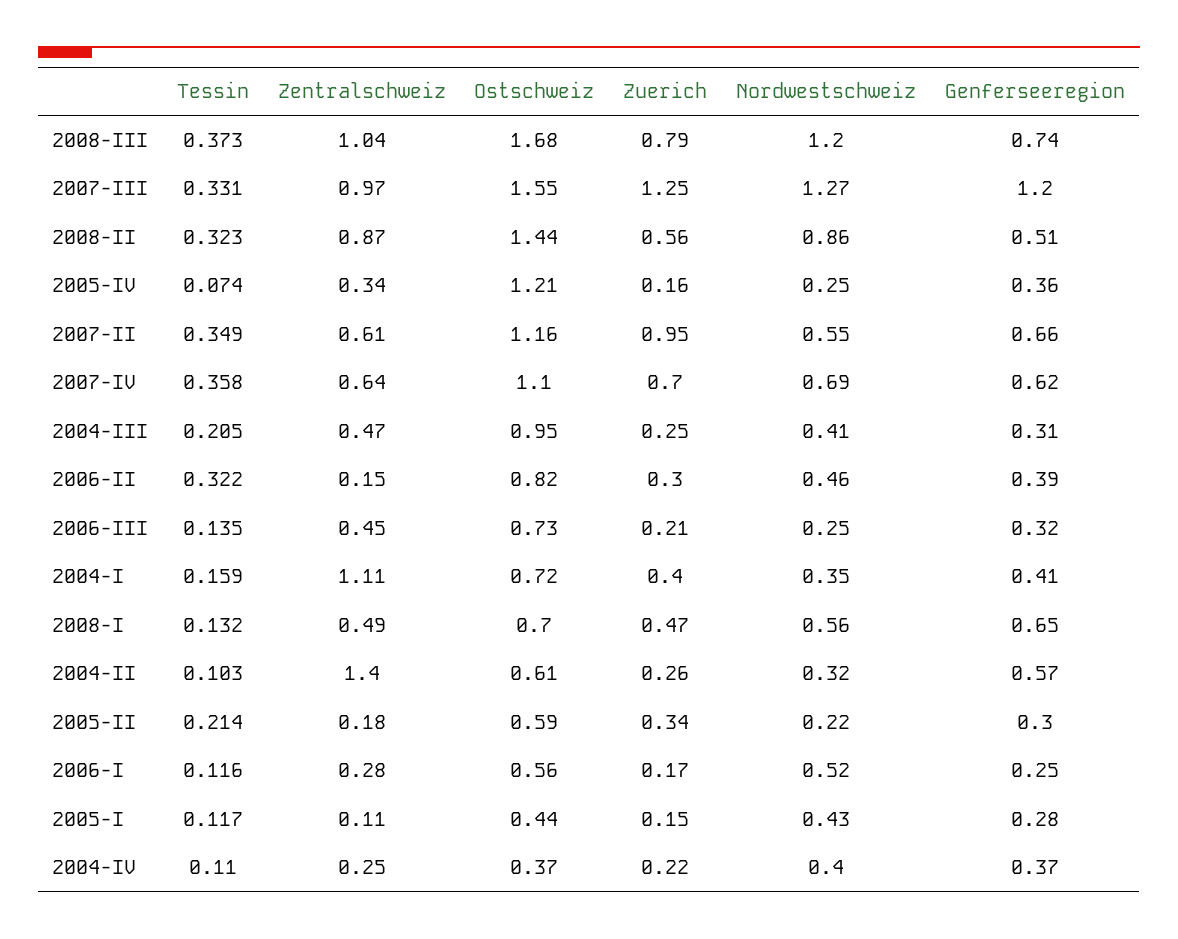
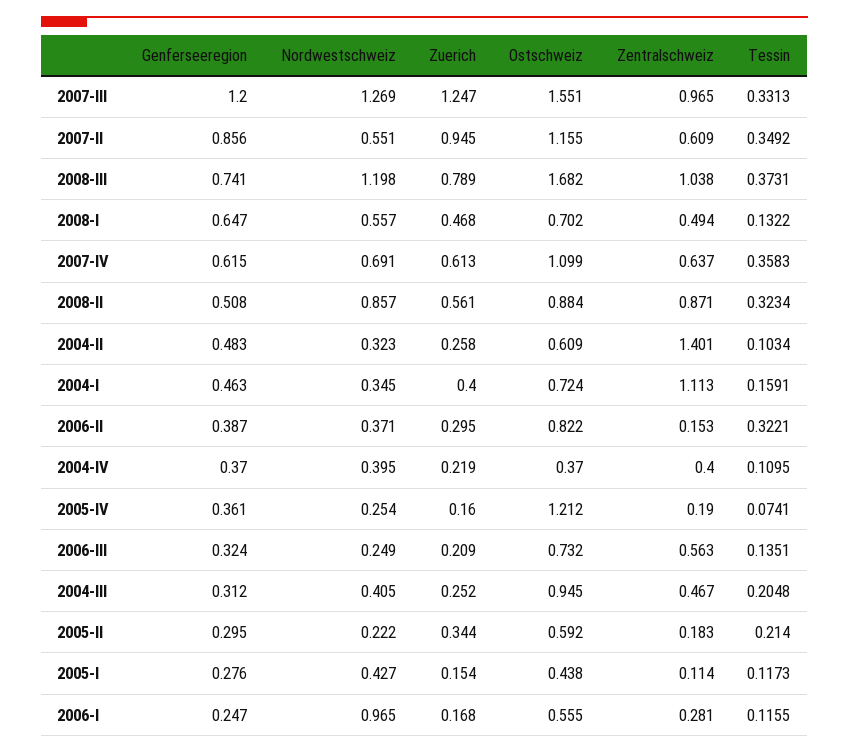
  {
    "Tessin": {
      "2008-III": 0.3731,
      "2007-III": 0.3313,
      "2008-II": 0.3234,
      "2005-IV": 0.0741,
      "2007-II": 0.3492,
      "2007-IV": 0.3583,
      "2004-III": 0.2048,
      "2006-II": 0.3221,
      "2006-III": 0.1351,
      "2004-I": 0.1591,
      "2008-I": 0.1322,
      "2004-II": 0.1034,
      "2005-II": 0.214,
      "2006-I": 0.1155,
      "2005-I": 0.1173,
      "2004-IV": 0.1095
    },
    "Zentralschweiz": {
      "2008-III": 1.038,
      "2007-III": 0.965,
      "2008-II": 0.871,
-     "2005-IV": 0.34,
+     "2005-IV": 0.19,
      "2007-II": 0.609,
      "2007-IV": 0.637,
      "2004-III": 0.467,
      "2006-II": 0.153,
-     "2006-III": 0.45,
+     "2006-III": 0.563,
      "2004-I": 1.113,
      "2008-I": 0.494,
      "2004-II": 1.401,
      "2005-II": 0.183,
      "2006-I": 0.281,
      "2005-I": 0.114,
-     "2004-IV": 0.25
+     "2004-IV": 0.4
    },
    "Ostschweiz": {
      "2008-III": 1.682,
      "2007-III": 1.551,
-     "2008-II": 1.44,
+     "2008-II": 0.884,
      "2005-IV": 1.212,
      "2007-II": 1.155,
      "2007-IV": 1.099,
      "2004-III": 0.945,
      "2006-II": 0.822,
      "2006-III": 0.732,
      "2004-I": 0.724,
      "2008-I": 0.702,
      "2004-II": 0.609,
      "2005-II": 0.592,
      "2006-I": 0.555,
      "2005-I": 0.438,
      "2004-IV": 0.37
    },
    "Zuerich": {
      "2008-III": 0.789,
      "2007-III": 1.247,
      "2008-II": 0.561,
      "2005-IV": 0.16,
      "2007-II": 0.945,
-     "2007-IV": 0.7,
+     "2007-IV": 0.613,
      "2004-III": 0.252,
      "2006-II": 0.295,
      "2006-III": 0.209,
      "2004-I": 0.4,
      "2008-I": 0.468,
      "2004-II": 0.258,
      "2005-II": 0.344,
      "2006-I": 0.168,
      "2005-I": 0.154,
      "2004-IV": 0.219
    },
    "Nordwestschweiz": {
      "2008-III": 1.198,
      "2007-III": 1.269,
      "2008-II": 0.857,
      "2005-IV": 0.254,
      "2007-II": 0.551,
      "2007-IV": 0.691,
      "2004-III": 0.405,
-     "2006-II": 0.46,
+     "2006-II": 0.371,
      "2006-III": 0.249,
      "2004-I": 0.345,
      "2008-I": 0.557,
      "2004-II": 0.323,
      "2005-II": 0.222,
-     "2006-I": 0.52,
+     "2006-I": 0.965,
      "2005-I": 0.427,
      "2004-IV": 0.395
    },
    "Genferseeregion": {
      "2008-III": 0.741,
      "2007-III": 1.2,
      "2008-II": 0.508,
      "2005-IV": 0.361,
-     "2007-II": 0.66,
+     "2007-II": 0.856,
      "2007-IV": 0.615,
      "2004-III": 0.312,
      "2006-II": 0.387,
      "2006-III": 0.324,
-     "2004-I": 0.41,
+     "2004-I": 0.463,
      "2008-I": 0.647,
-     "2004-II": 0.57,
+     "2004-II": 0.483,
      "2005-II": 0.295,
      "2006-I": 0.247,
      "2005-I": 0.276,
      "2004-IV": 0.37
    }
  }

